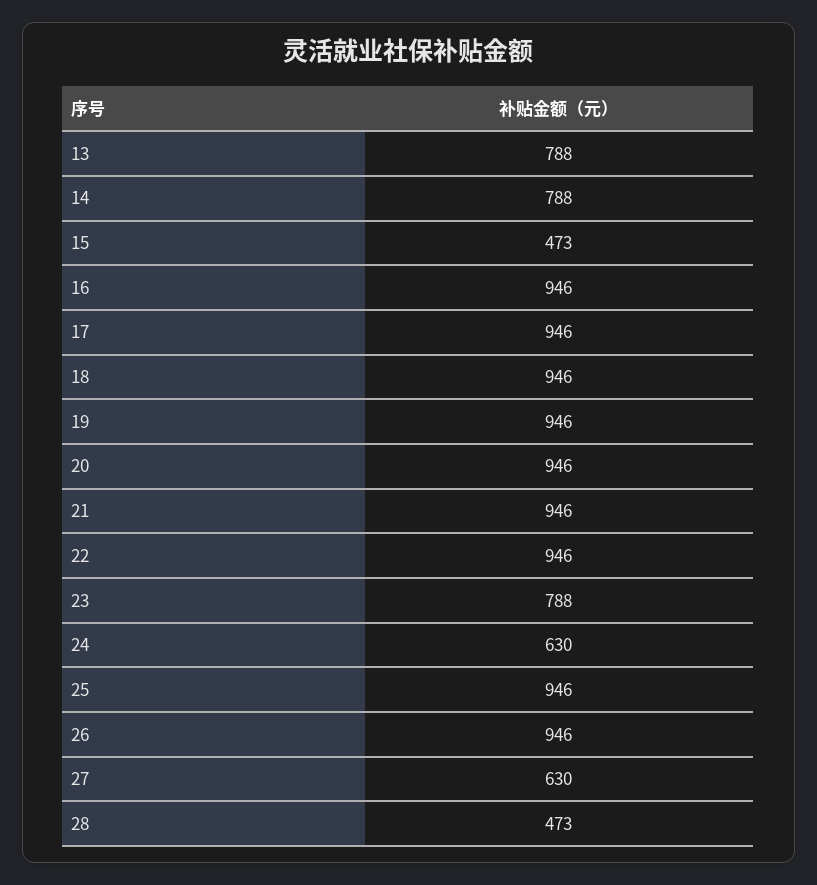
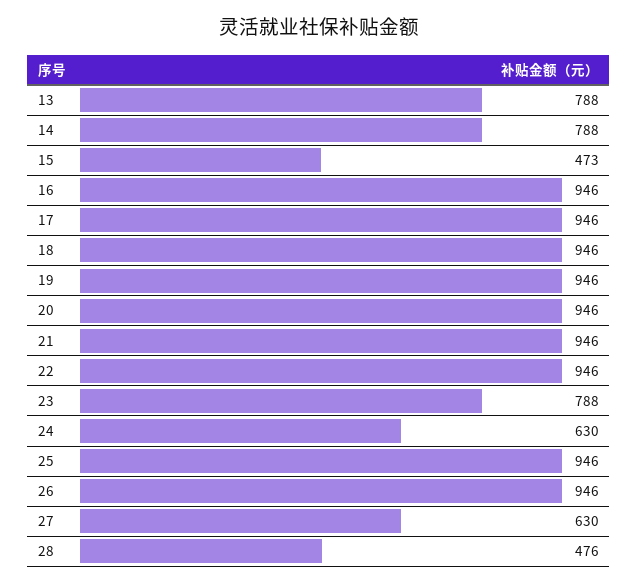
  {
    "13": 788,
    "14": 788,
    "15": 473,
    "16": 946,
    "17": 946,
    "18": 946,
    "19": 946,
    "20": 946,
    "21": 946,
    "22": 946,
    "23": 788,
    "24": 630,
    "25": 946,
    "26": 946,
    "27": 630,
-   "28": 473
+   "28": 476
  }

